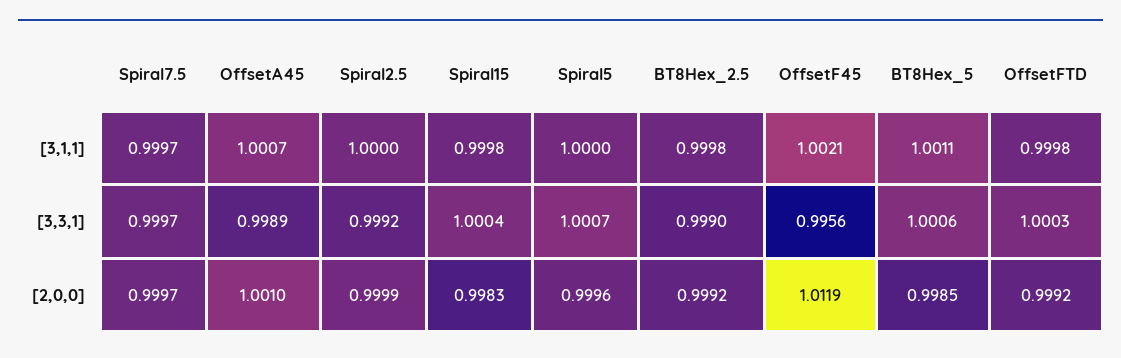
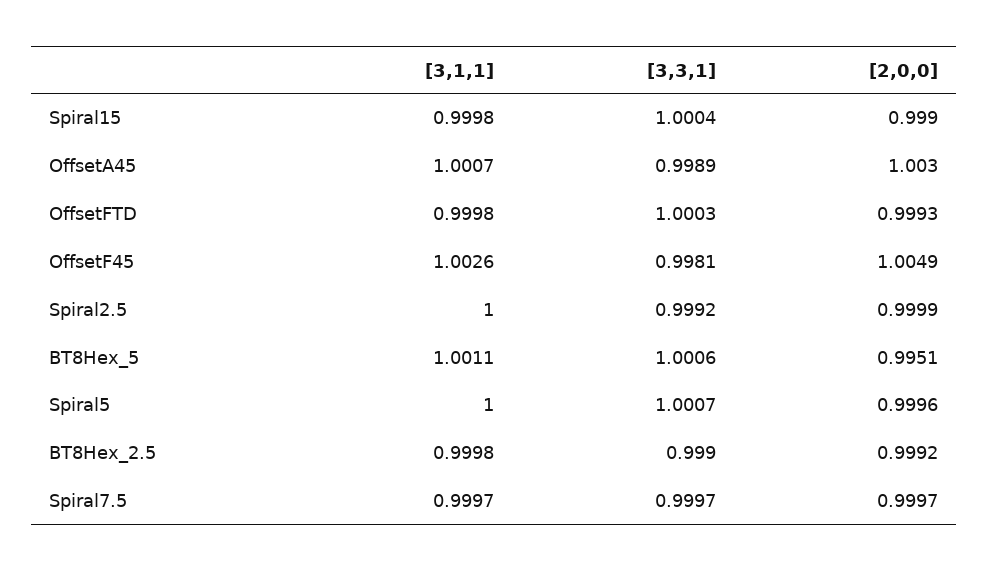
  {
    "Spiral7.5": {
      "[3,1,1]": 0.9997,
      "[3,3,1]": 0.9997,
      "[2,0,0]": 0.9997
    },
    "OffsetA45": {
      "[3,1,1]": 1.0007,
      "[3,3,1]": 0.9989,
-     "[2,0,0]": 1.001
+     "[2,0,0]": 1.003
    },
    "Spiral2.5": {
      "[3,1,1]": 1,
      "[3,3,1]": 0.9992,
      "[2,0,0]": 0.9999
    },
    "Spiral15": {
      "[3,1,1]": 0.9998,
      "[3,3,1]": 1.0004,
-     "[2,0,0]": 0.9983
+     "[2,0,0]": 0.999
    },
    "Spiral5": {
      "[3,1,1]": 1,
      "[3,3,1]": 1.0007,
      "[2,0,0]": 0.9996
    },
    "BT8Hex_2.5": {
      "[3,1,1]": 0.9998,
      "[3,3,1]": 0.999,
      "[2,0,0]": 0.9992
    },
    "OffsetF45": {
-     "[3,1,1]": 1.0021,
+     "[3,1,1]": 1.0026,
-     "[3,3,1]": 0.9956,
+     "[3,3,1]": 0.9981,
-     "[2,0,0]": 1.0119
+     "[2,0,0]": 1.0049
    },
    "BT8Hex_5": {
      "[3,1,1]": 1.0011,
      "[3,3,1]": 1.0006,
-     "[2,0,0]": 0.9985
+     "[2,0,0]": 0.9951
    },
    "OffsetFTD": {
      "[3,1,1]": 0.9998,
      "[3,3,1]": 1.0003,
-     "[2,0,0]": 0.9992
+     "[2,0,0]": 0.9993
    }
  }

